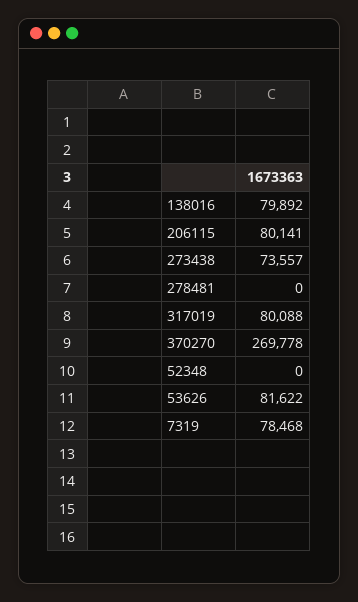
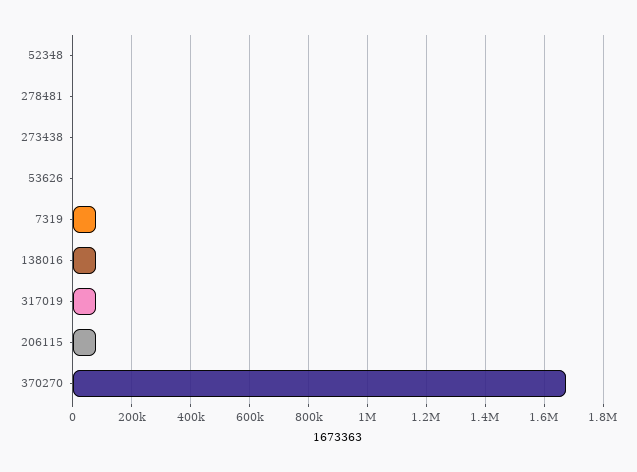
  {
    "138016": 79892,
    "206115": 80141,
-   "273438": 73557,
+   "273438": 0,
    "278481": 0,
    "317019": 80088,
-   "370270": 269778,
+   "370270": 1675000,
    "52348": 0,
-   "53626": 81622,
+   "53626": 0,
    "7319": 78468
  }

